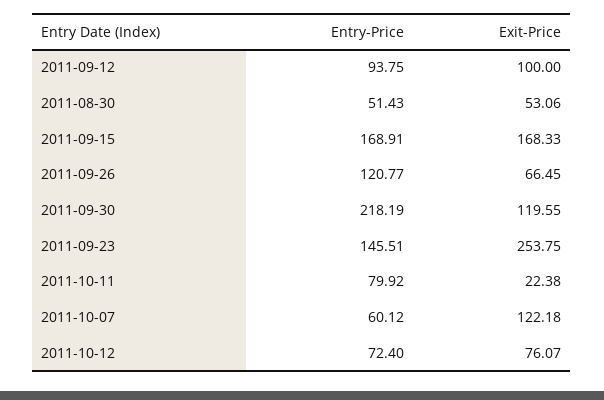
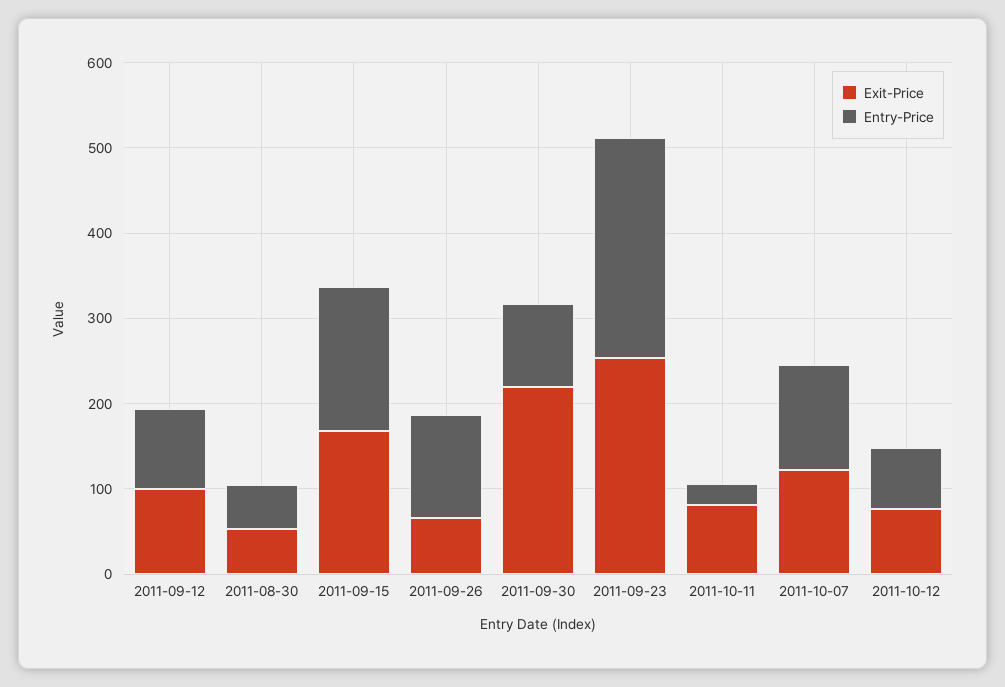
  {
    "Entry-Price": {
      "2011-09-12": 93.75,
      "2011-08-30": 51.43,
      "2011-09-15": 168.91,
      "2011-09-26": 120.77,
-     "2011-09-30": 218.19,
+     "2011-09-30": 100,
-     "2011-09-23": 145.51,
+     "2011-09-23": 260,
-     "2011-10-11": 79.92,
+     "2011-10-11": 20,
-     "2011-10-07": 60.12,
+     "2011-10-07": 120,
      "2011-10-12": 72.4
    },
    "Exit-Price": {
      "2011-09-12": 100,
      "2011-08-30": 53.06,
      "2011-09-15": 168.33,
      "2011-09-26": 66.45,
-     "2011-09-30": 119.55,
+     "2011-09-30": 220,
      "2011-09-23": 253.75,
-     "2011-10-11": 22.38,
+     "2011-10-11": 80,
      "2011-10-07": 122.18,
      "2011-10-12": 76.07
    }
  }

